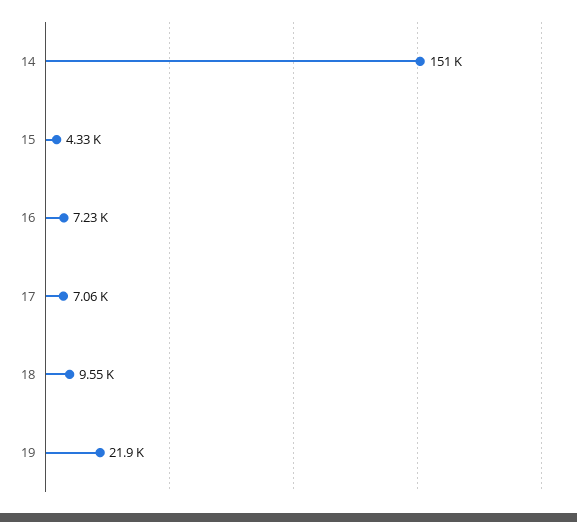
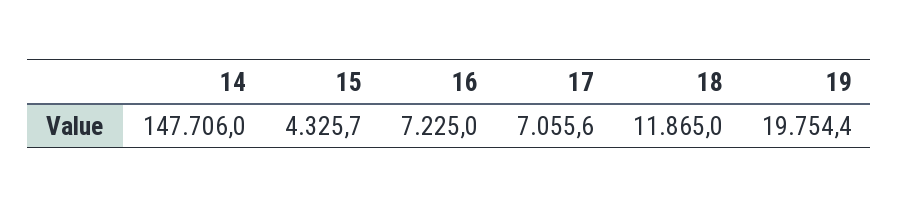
  {
-   "14": 151000,
+   "14": 147706,
    "15": 4325.7,
    "16": 7225,
    "17": 7055.6,
-   "18": 9550,
+   "18": 11865,
-   "19": 21900
+   "19": 19754.4
  }

